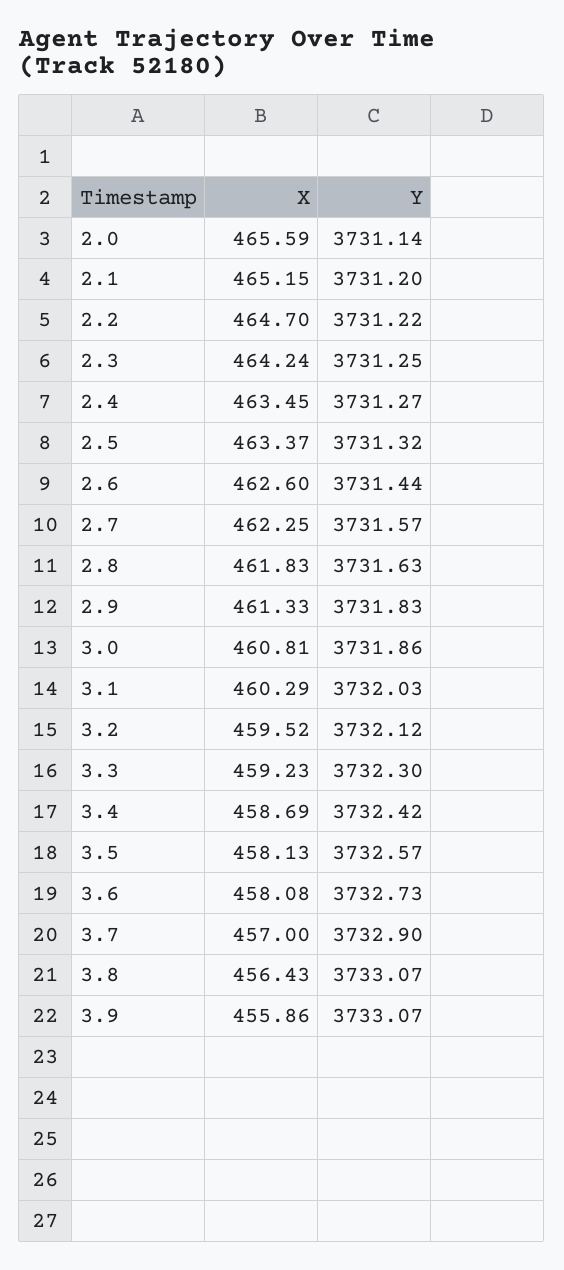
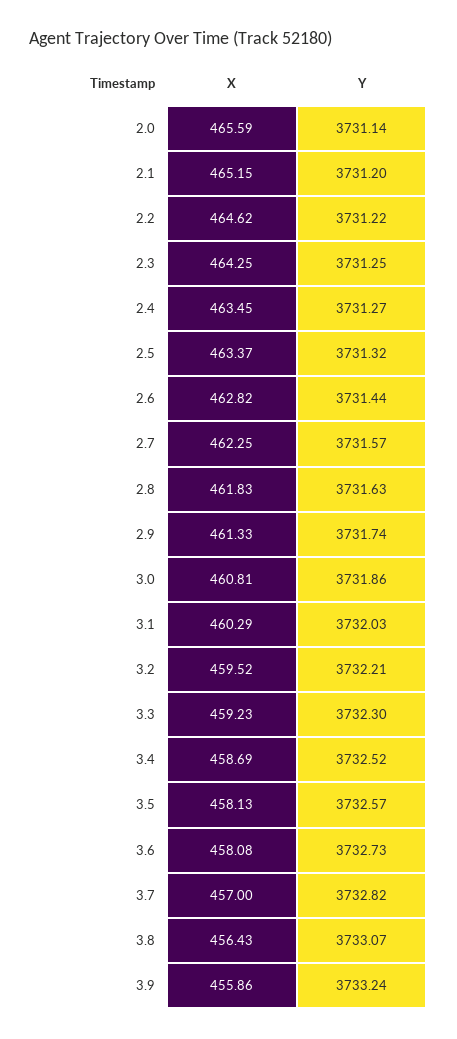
  {
    "X": {
      "2.0": 465.59,
      "2.1": 465.15,
-     "2.2": 464.7,
+     "2.2": 464.62,
-     "2.3": 464.24,
+     "2.3": 464.25,
      "2.4": 463.45,
      "2.5": 463.37,
-     "2.6": 462.6,
+     "2.6": 462.82,
      "2.7": 462.25,
      "2.8": 461.83,
      "2.9": 461.33,
      "3.0": 460.81,
      "3.1": 460.29,
      "3.2": 459.52,
      "3.3": 459.23,
      "3.4": 458.69,
      "3.5": 458.13,
      "3.6": 458.08,
      "3.7": 457,
      "3.8": 456.43,
      "3.9": 455.86
    },
    "Y": {
      "2.0": 3731.14,
      "2.1": 3731.2,
      "2.2": 3731.22,
      "2.3": 3731.25,
      "2.4": 3731.27,
      "2.5": 3731.32,
      "2.6": 3731.44,
      "2.7": 3731.57,
      "2.8": 3731.63,
-     "2.9": 3731.83,
+     "2.9": 3731.74,
      "3.0": 3731.86,
      "3.1": 3732.03,
-     "3.2": 3732.12,
+     "3.2": 3732.21,
      "3.3": 3732.3,
-     "3.4": 3732.42,
+     "3.4": 3732.52,
      "3.5": 3732.57,
      "3.6": 3732.73,
-     "3.7": 3732.9,
+     "3.7": 3732.82,
      "3.8": 3733.07,
-     "3.9": 3733.07
+     "3.9": 3733.24
    }
  }

